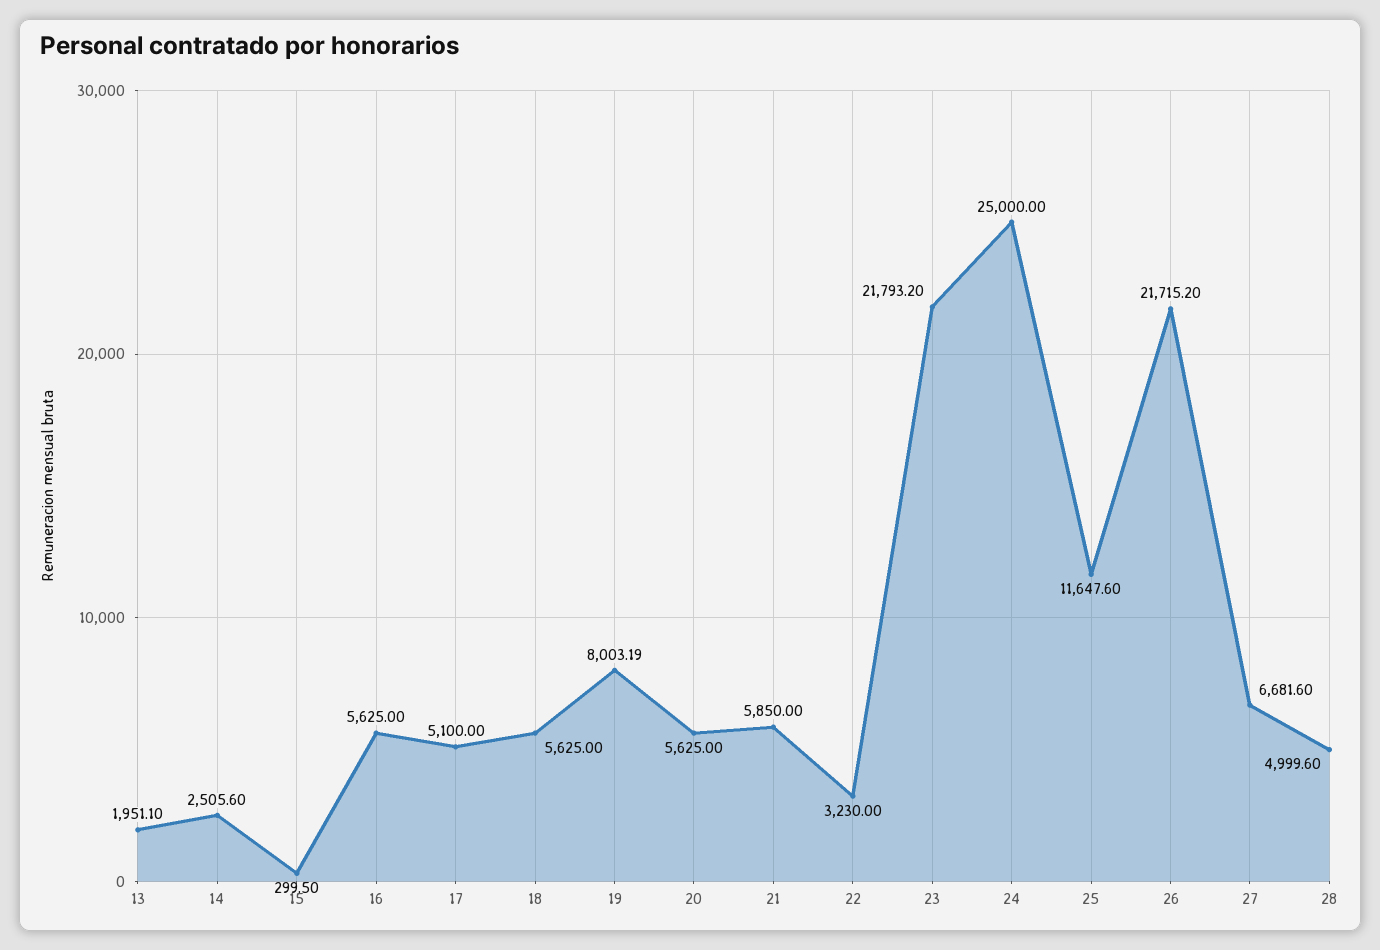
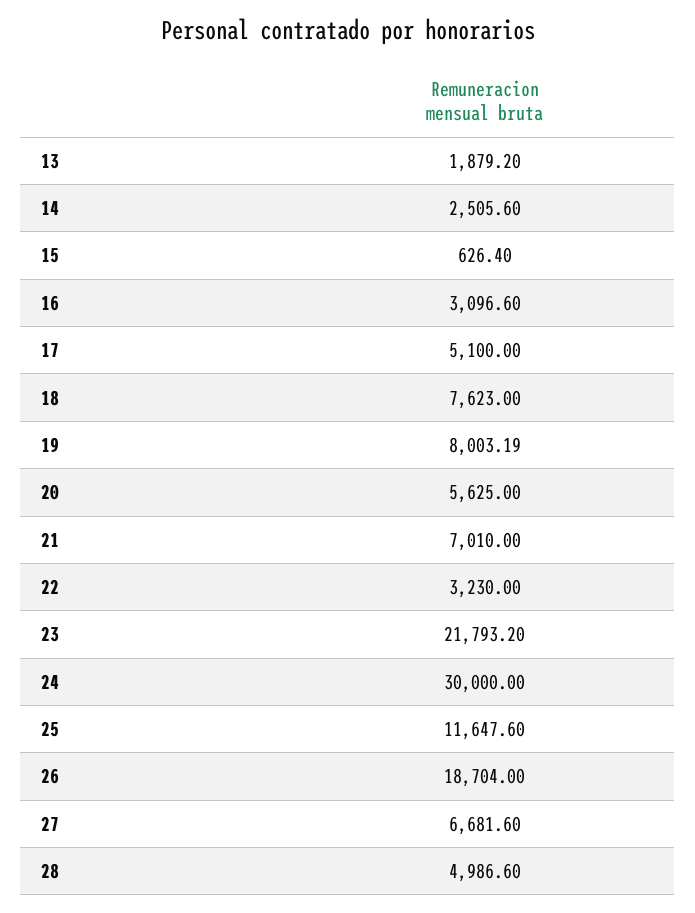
  {
-   "13": 1951.1,
+   "13": 1879.2,
    "14": 2505.6,
-   "15": 299.5,
+   "15": 626.4,
-   "16": 5625,
+   "16": 3096.6,
    "17": 5100,
-   "18": 5625,
+   "18": 7623,
    "19": 8003.19,
    "20": 5625,
-   "21": 5850,
+   "21": 7010,
    "22": 3230,
    "23": 21793.2,
-   "24": 25000,
+   "24": 30000,
    "25": 11647.6,
-   "26": 21715.2,
+   "26": 18704,
    "27": 6681.6,
-   "28": 4999.6
+   "28": 4986.6
  }

